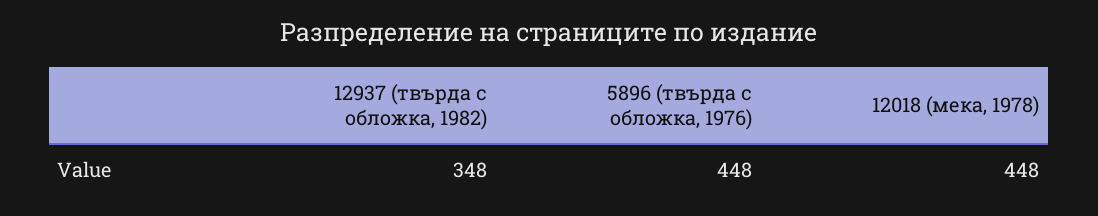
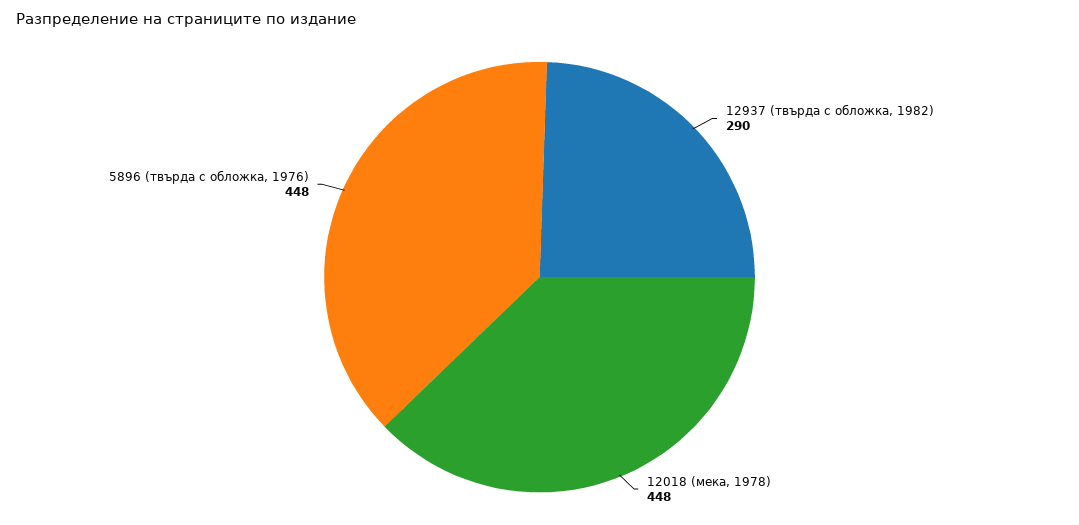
  {
-   "12937 (твърда с обложка, 1982)": 348,
+   "12937 (твърда с обложка, 1982)": 290,
    "5896 (твърда с обложка, 1976)": 448,
    "12018 (мека, 1978)": 448
  }

